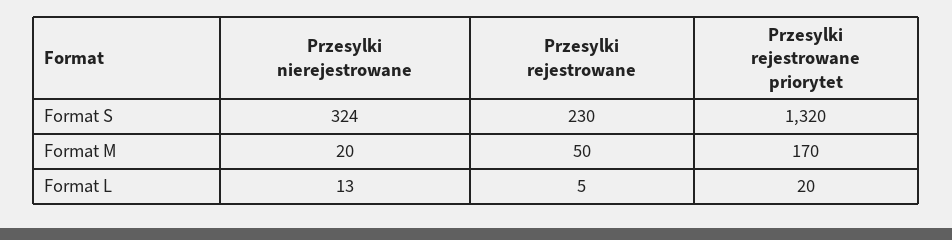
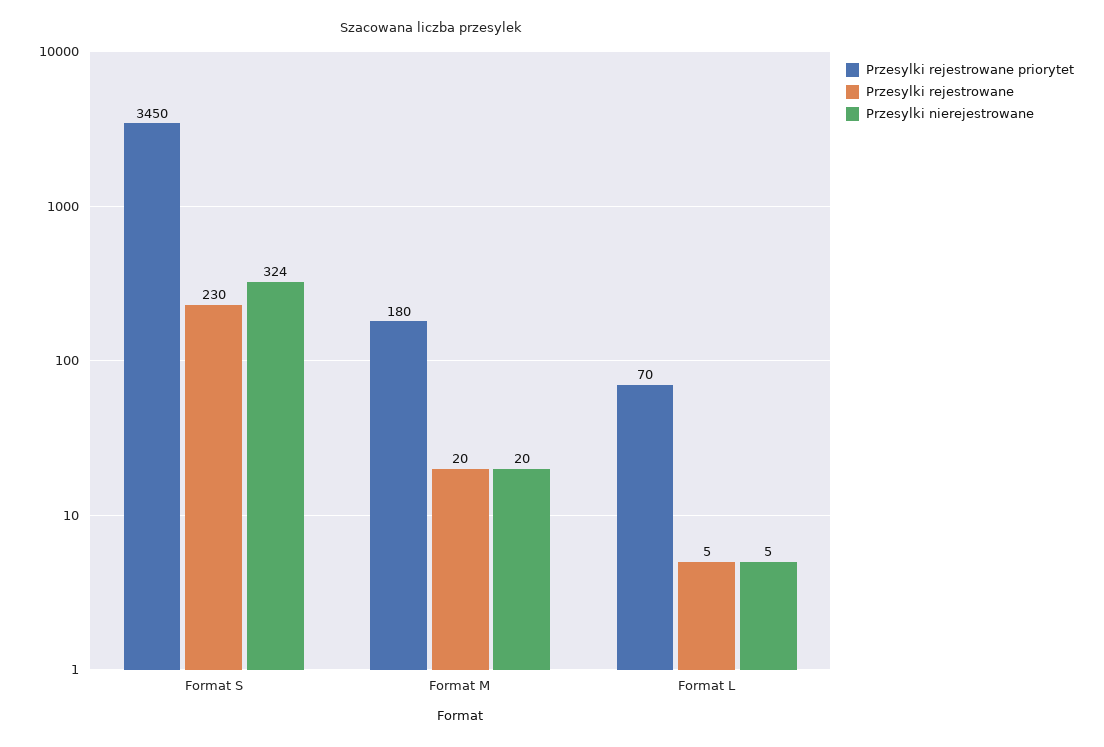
  {
    "Przesylki nierejestrowane": {
      "Format S": 324,
      "Format M": 20,
-     "Format L": 13
+     "Format L": 5
    },
    "Przesylki rejestrowane": {
      "Format S": 230,
-     "Format M": 50,
+     "Format M": 20,
      "Format L": 5
    },
    "Przesylki rejestrowane priorytet": {
-     "Format S": 1320,
+     "Format S": 3450,
-     "Format M": 170,
+     "Format M": 180,
-     "Format L": 20
+     "Format L": 70
    }
  }

